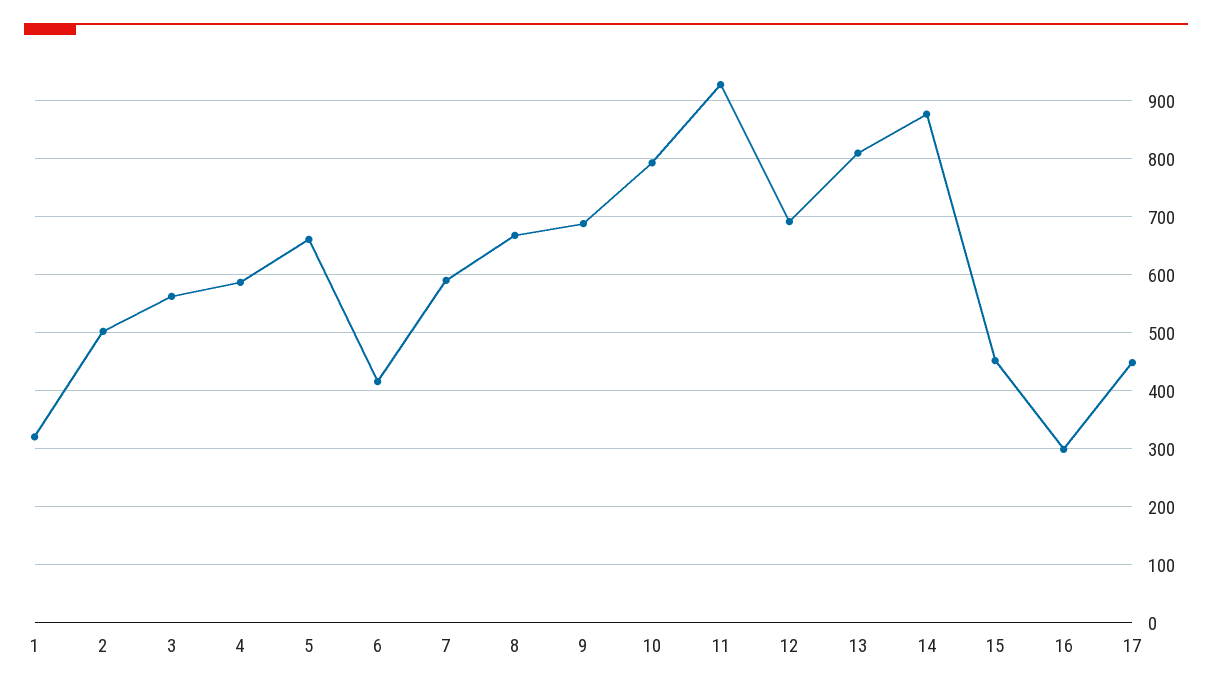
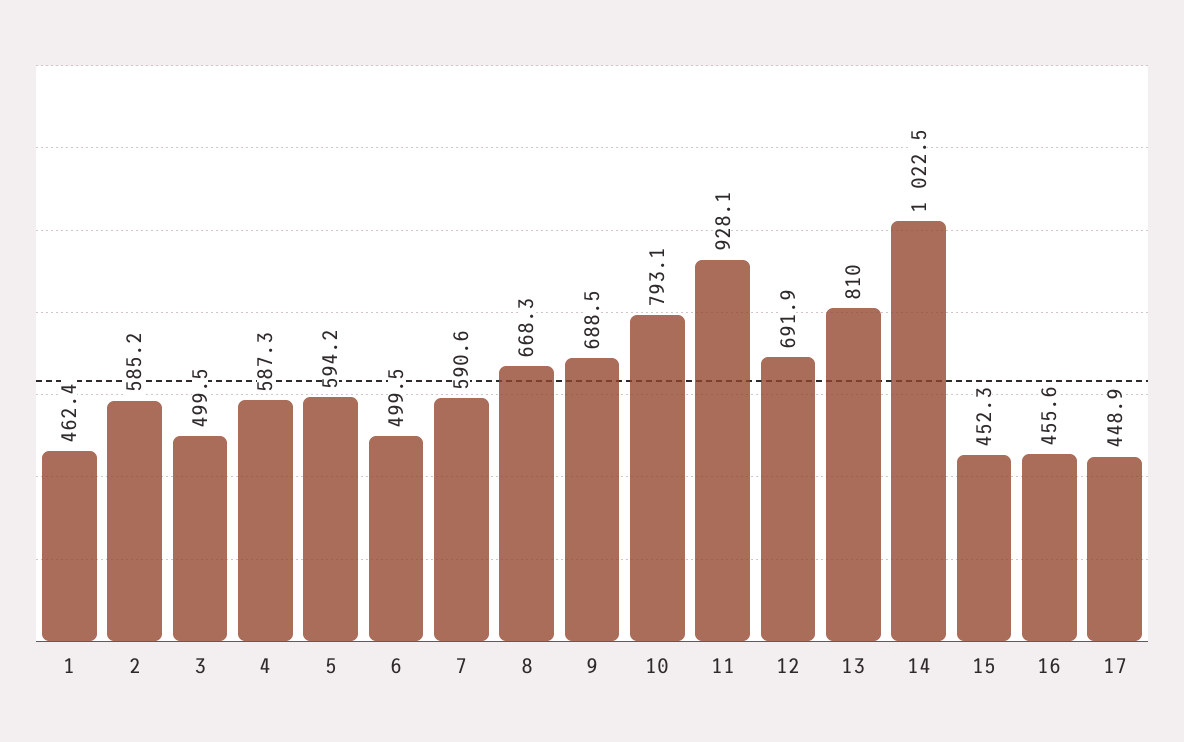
  {
-   "1": 320,
+   "1": 462.4,
-   "2": 500,
+   "2": 585.2,
-   "3": 560,
+   "3": 499.5,
    "4": 587.3,
-   "5": 660,
+   "5": 594.2,
-   "6": 420,
+   "6": 499.5,
    "7": 590.6,
    "8": 668.3,
    "9": 688.5,
    "10": 793.1,
    "11": 928.1,
    "12": 691.9,
    "13": 810,
-   "14": 880,
+   "14": 1022.5,
    "15": 452.3,
-   "16": 300,
+   "16": 455.6,
    "17": 448.9
  }

